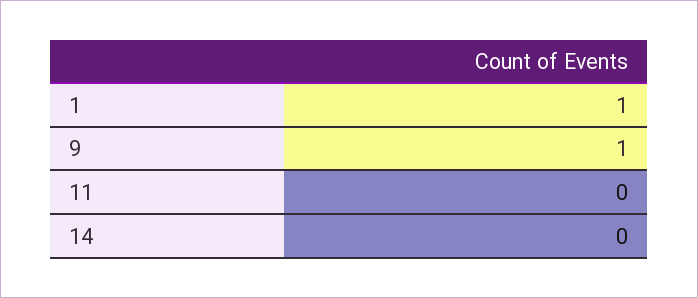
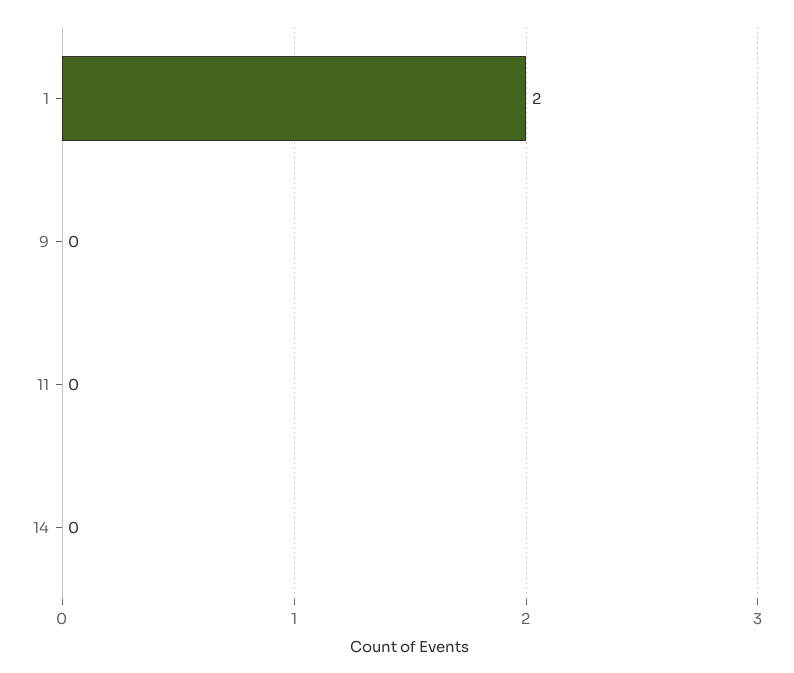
  {
-   "1": 1,
+   "1": 2,
-   "9": 1,
+   "9": 0,
    "11": 0,
    "14": 0
  }

